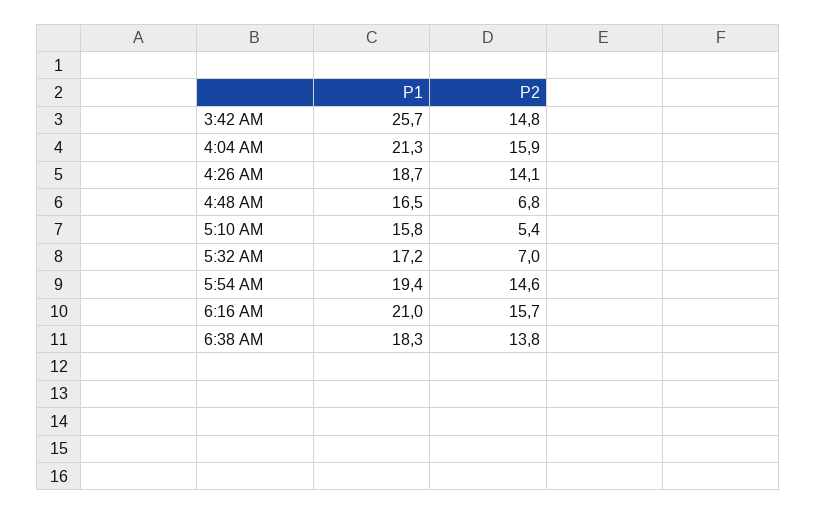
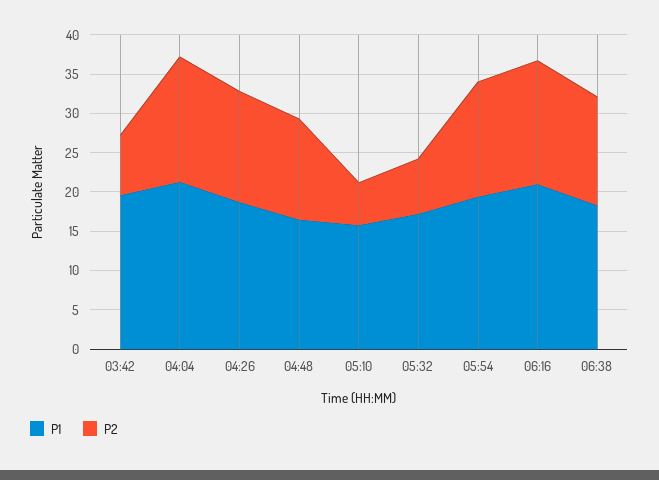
  {
    "P1": {
-     "3:42 AM": 25.7,
+     "3:42 AM": 20,
      "4:04 AM": 21.3,
      "4:26 AM": 18.7,
      "4:48 AM": 16.5,
      "5:10 AM": 15.8,
      "5:32 AM": 17.2,
      "5:54 AM": 19.4,
      "6:16 AM": 21,
      "6:38 AM": 18.3
    },
    "P2": {
-     "3:42 AM": 14.8,
+     "3:42 AM": 7.5,
      "4:04 AM": 15.9,
      "4:26 AM": 14.1,
-     "4:48 AM": 6.8,
+     "4:48 AM": 12.5,
      "5:10 AM": 5.4,
      "5:32 AM": 7,
      "5:54 AM": 14.6,
      "6:16 AM": 15.7,
      "6:38 AM": 13.8
    }
  }

